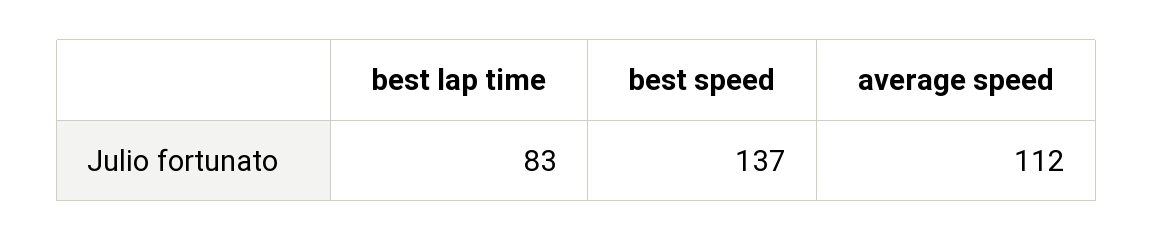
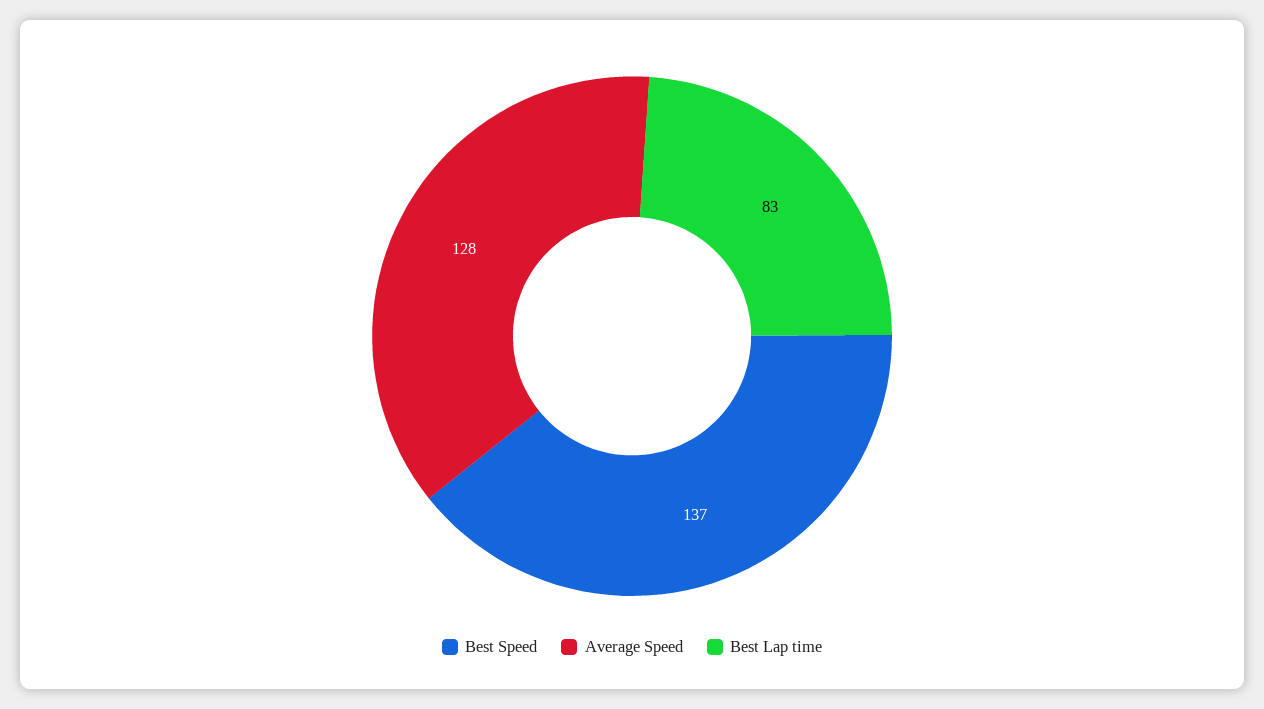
  {
    "best lap time": 83,
    "best speed": 137,
-   "average speed": 112
+   "average speed": 128
  }

